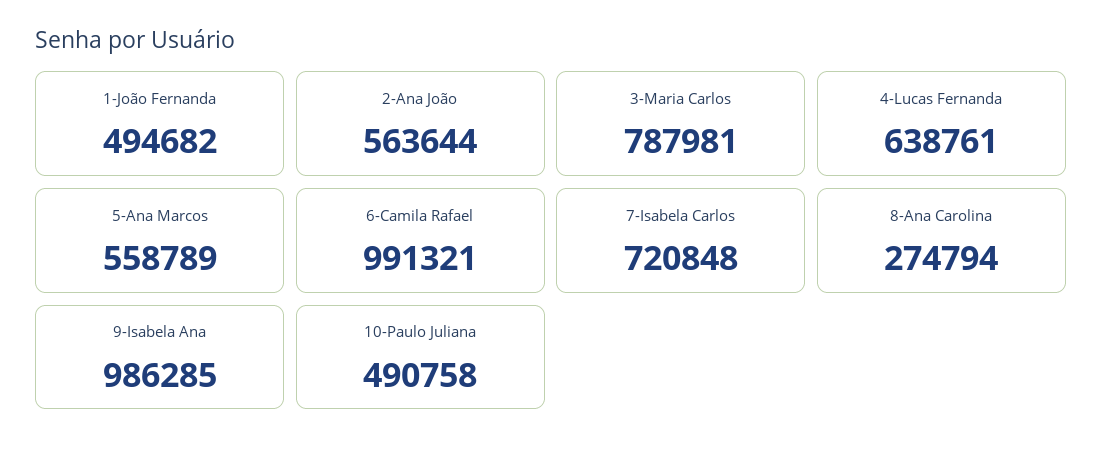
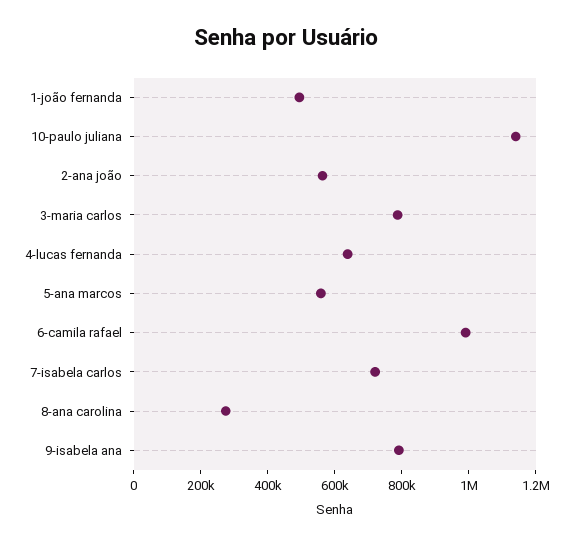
  {
    "1-João Fernanda": 494682,
    "2-Ana João": 563644,
    "3-Maria Carlos": 787981,
    "4-Lucas Fernanda": 638761,
    "5-Ana Marcos": 558789,
    "6-Camila Rafael": 991321,
    "7-Isabela Carlos": 720848,
    "8-Ana Carolina": 274794,
-   "9-Isabela Ana": 986285,
+   "9-Isabela Ana": 800000,
-   "10-Paulo Juliana": 490758
+   "10-Paulo Juliana": 1150000
  }

